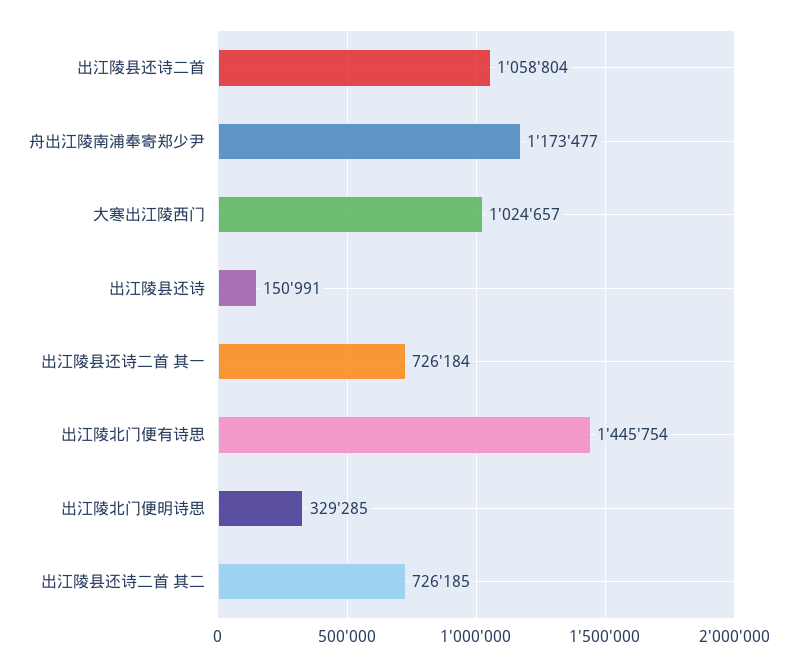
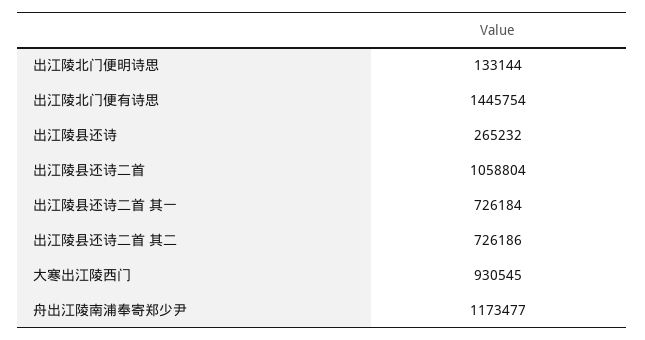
  {
    "出江陵县还诗二首": 1058804,
    "舟出江陵南浦奉寄郑少尹": 1173477,
-   "大寒出江陵西门": 1024657,
+   "大寒出江陵西门": 930545,
-   "出江陵县还诗": 150991,
+   "出江陵县还诗": 265232,
    "出江陵县还诗二首 其一": 726184,
    "出江陵北门便有诗思": 1445754,
-   "出江陵北门便明诗思": 329285,
+   "出江陵北门便明诗思": 133144,
-   "出江陵县还诗二首 其二": 726185
+   "出江陵县还诗二首 其二": 726186
  }

